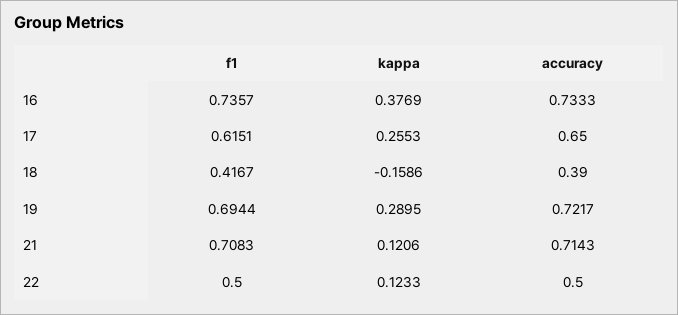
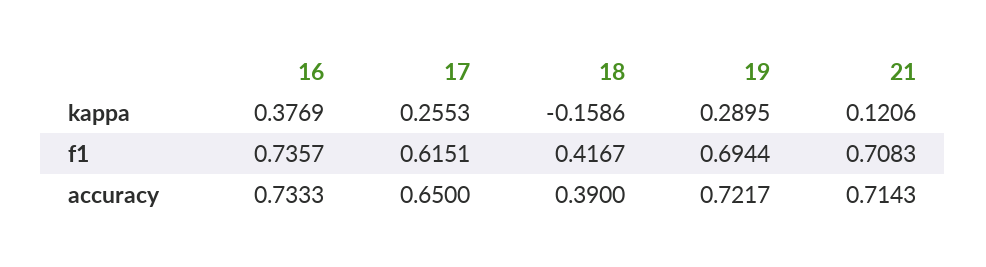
  {
    "f1": {
      "16": 0.7357,
      "17": 0.6151,
      "18": 0.4167,
      "19": 0.6944,
-     "21": 0.7083,
+     "21": 0.7083
-     "22": 0.5
    },
    "kappa": {
      "16": 0.3769,
      "17": 0.2553,
      "18": -0.1586,
      "19": 0.2895,
-     "21": 0.1206,
+     "21": 0.1206
-     "22": 0.1233
    },
    "accuracy": {
      "16": 0.7333,
      "17": 0.65,
      "18": 0.39,
      "19": 0.7217,
-     "21": 0.7143,
+     "21": 0.7143
-     "22": 0.5
    }
  }

